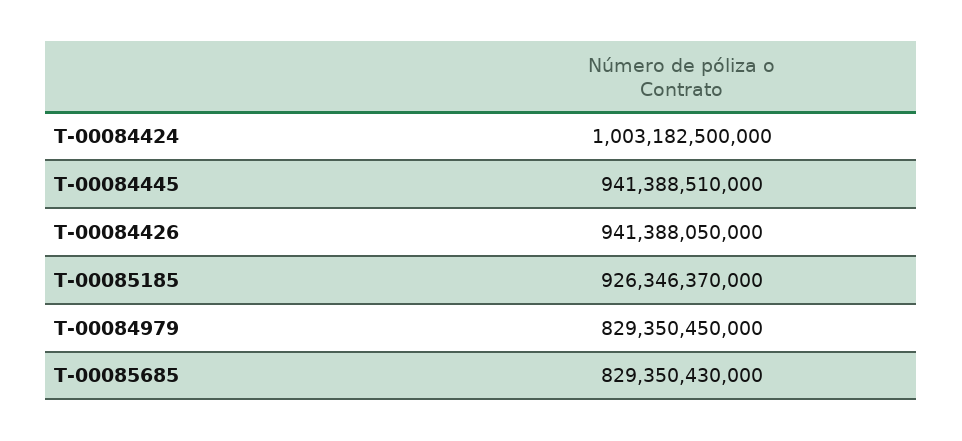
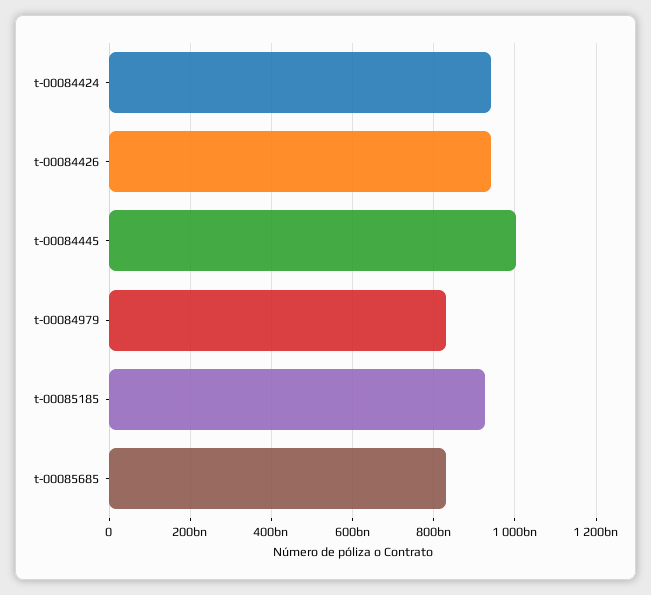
  {
-   "T-00084424": 1003182500000,
+   "T-00084424": 940000000000,
-   "T-00084445": 941388510000,
+   "T-00084445": 1000000000000,
    "T-00084426": 941388050000,
    "T-00085185": 926346370000,
    "T-00084979": 829350450000,
    "T-00085685": 829350430000
  }

